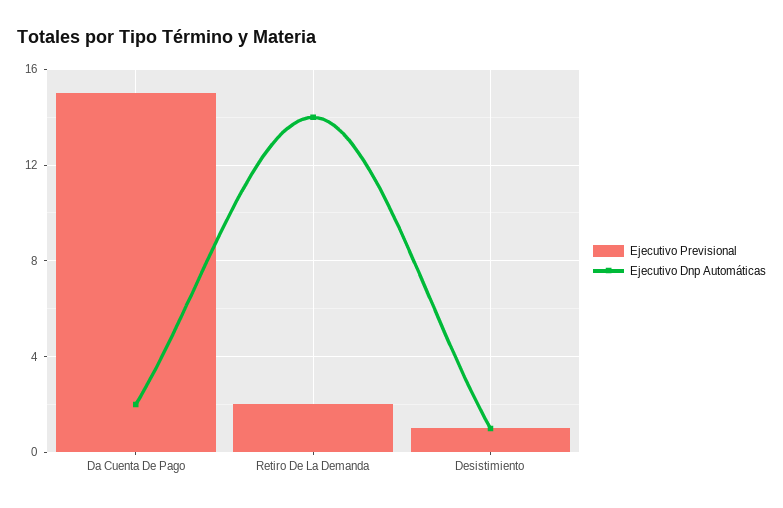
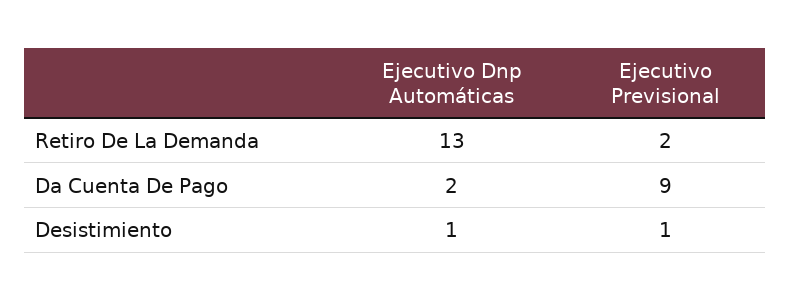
  {
    "Ejecutivo Previsional": {
-     "Da Cuenta De Pago": 15,
+     "Da Cuenta De Pago": 9,
      "Retiro De La Demanda": 2,
      "Desistimiento": 1
    },
    "Ejecutivo Dnp Automáticas": {
      "Da Cuenta De Pago": 2,
-     "Retiro De La Demanda": 14,
+     "Retiro De La Demanda": 13,
      "Desistimiento": 1
    }
  }

